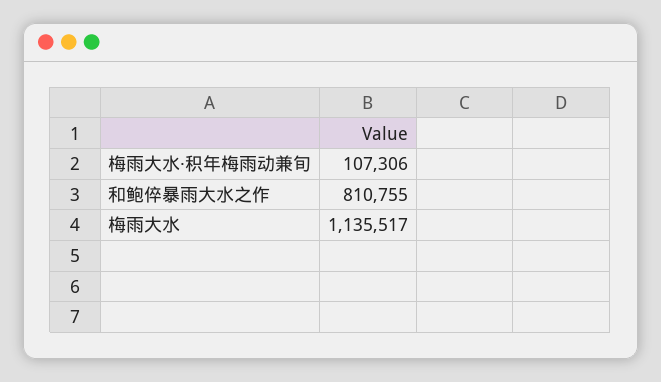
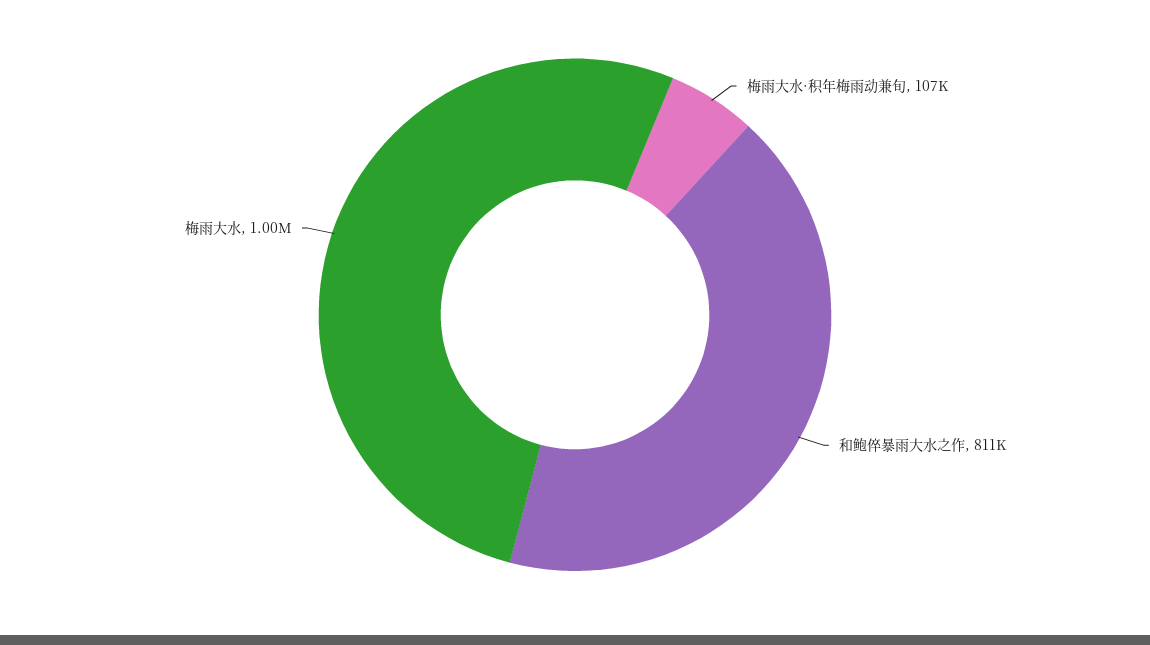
  {
    "梅雨大水·积年梅雨动兼旬": 107306,
    "和鲍倅暴雨大水之作": 810755,
-   "梅雨大水": 1135517
+   "梅雨大水": 1000000
  }

